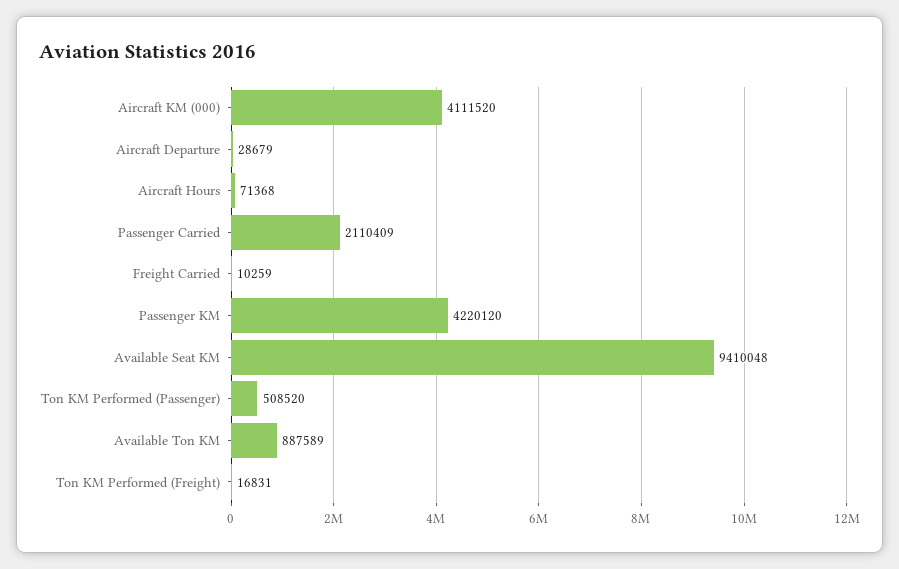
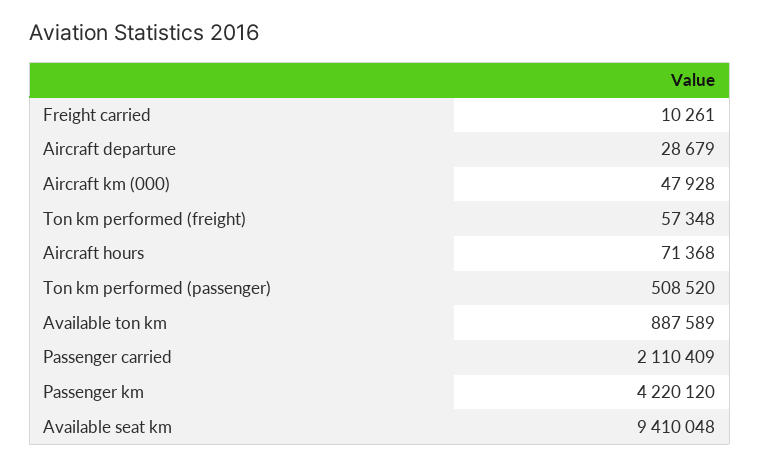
  {
-   "Aircraft KM (000)": 4111520,
+   "Aircraft KM (000)": 47928,
    "Aircraft Departure": 28679,
    "Aircraft Hours": 71368,
    "Passenger Carried": 2110409,
-   "Freight Carried": 10259,
+   "Freight Carried": 10261,
    "Passenger KM": 4220120,
    "Available Seat KM": 9410048,
    "Ton KM Performed (Passenger)": 508520,
    "Available Ton KM": 887589,
-   "Ton KM Performed (Freight)": 16831
+   "Ton KM Performed (Freight)": 57348
  }

